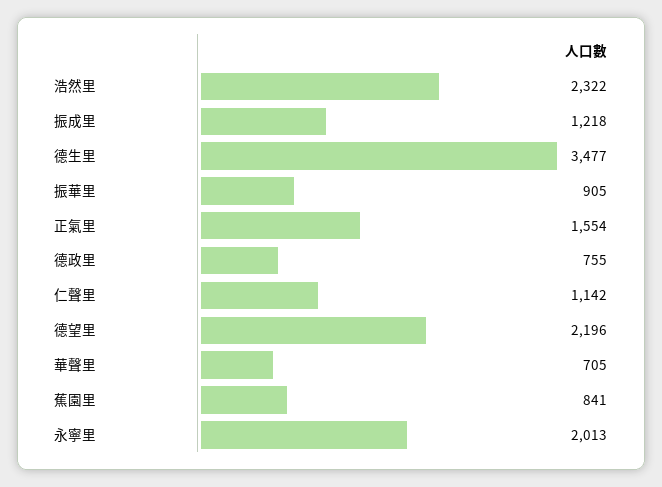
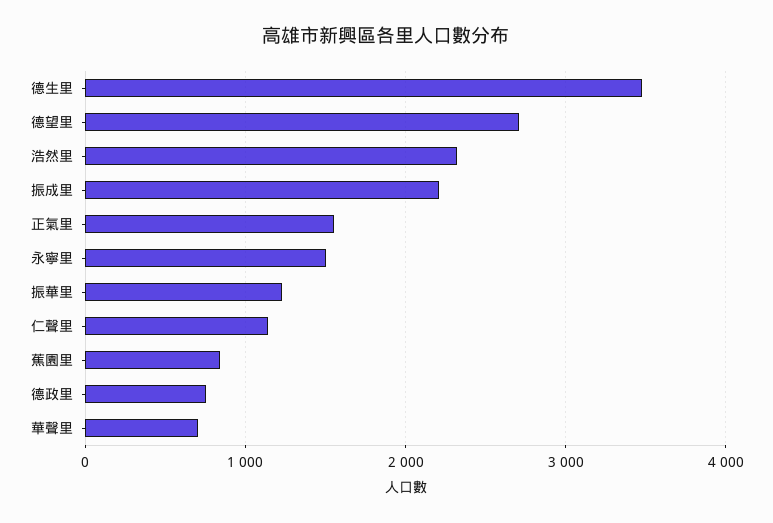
  {
    "浩然里": 2322,
-   "振成里": 1218,
+   "振成里": 2200,
    "德生里": 3477,
-   "振華里": 905,
+   "振華里": 1200,
    "正氣里": 1554,
    "德政里": 755,
    "仁聲里": 1142,
-   "德望里": 2196,
+   "德望里": 2700,
    "華聲里": 705,
    "蕉園里": 841,
-   "永寧里": 2013
+   "永寧里": 1500
  }

